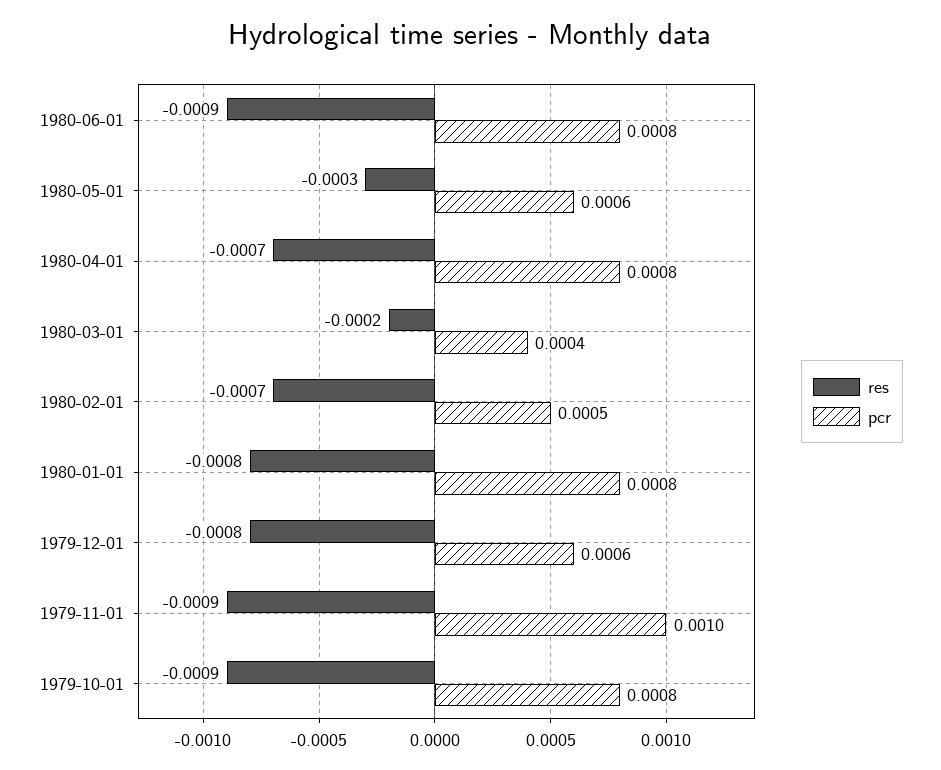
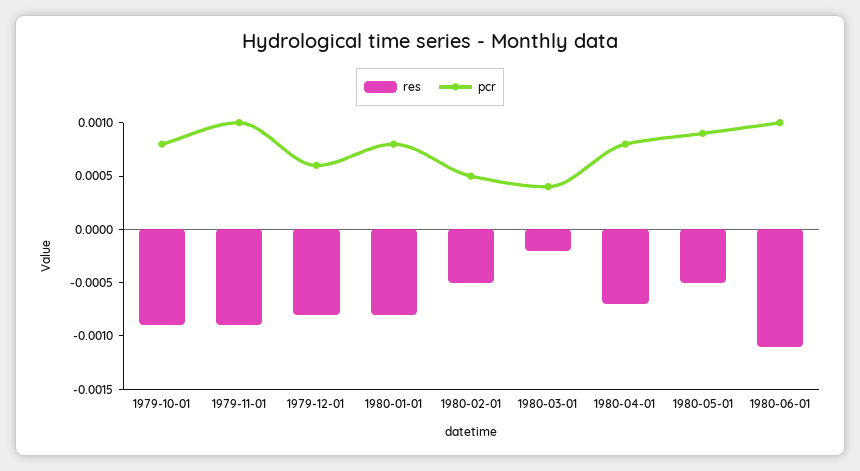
  {
    "res": {
-     "1980-06-01": -0.0009,
+     "1980-06-01": -0.0011,
-     "1980-05-01": -0.0003,
+     "1980-05-01": -0.0005,
      "1980-04-01": -0.0007,
      "1980-03-01": -0.0002,
-     "1980-02-01": -0.0007,
+     "1980-02-01": -0.0005,
      "1980-01-01": -0.0008,
      "1979-12-01": -0.0008,
      "1979-11-01": -0.0009,
      "1979-10-01": -0.0009
    },
    "pcr": {
-     "1980-06-01": 0.0008,
+     "1980-06-01": 0.001,
-     "1980-05-01": 0.0006,
+     "1980-05-01": 0.0009,
      "1980-04-01": 0.0008,
      "1980-03-01": 0.0004,
      "1980-02-01": 0.0005,
      "1980-01-01": 0.0008,
      "1979-12-01": 0.0006,
      "1979-11-01": 0.001,
      "1979-10-01": 0.0008
    }
  }

